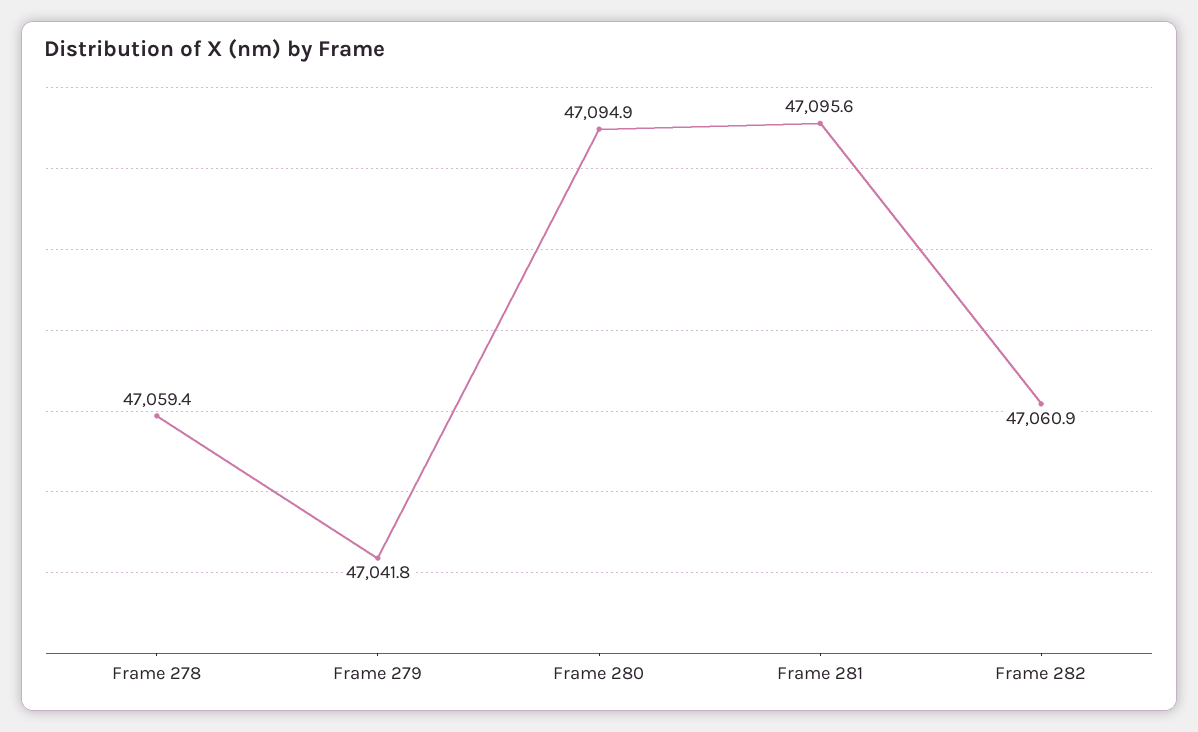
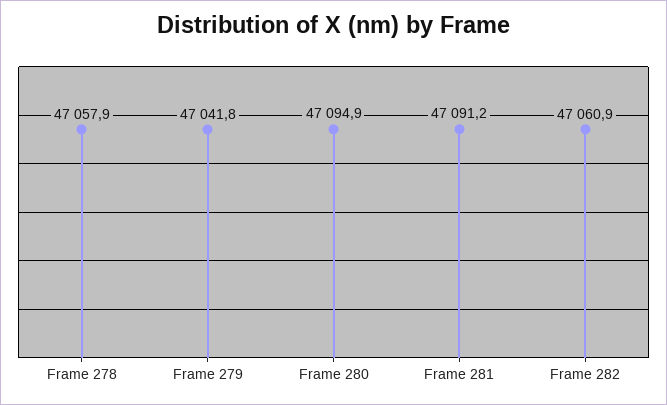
  {
-   "Frame 278": 47059.4,
+   "Frame 278": 47057.9,
    "Frame 279": 47041.8,
    "Frame 280": 47094.9,
-   "Frame 281": 47095.6,
+   "Frame 281": 47091.2,
    "Frame 282": 47060.9
  }

